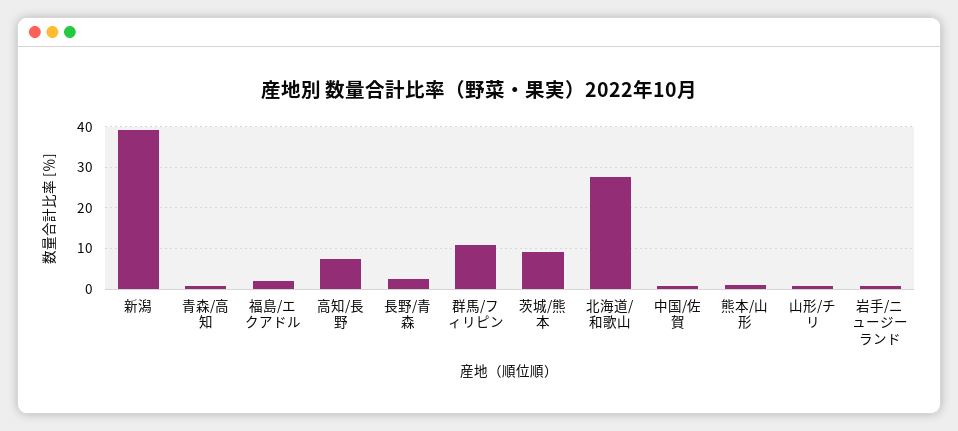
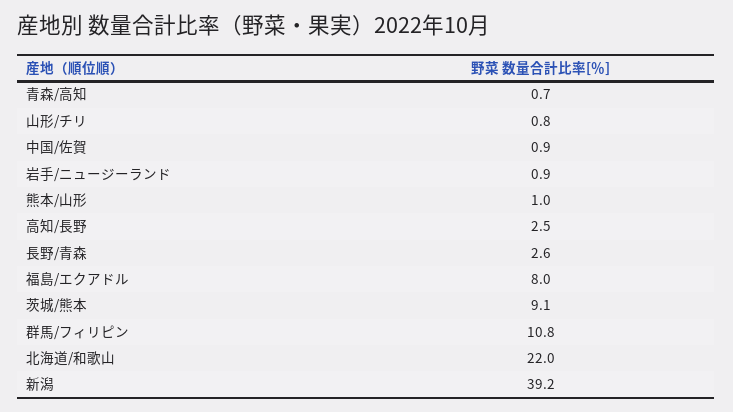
  {
    "新潟": 39.2,
    "青森/高知": 0.7,
-   "福島/エクアドル": 2,
+   "福島/エクアドル": 8,
-   "高知/長野": 8,
+   "高知/長野": 2.5,
    "長野/青森": 2.6,
    "群馬/フィリピン": 10.8,
    "茨城/熊本": 9.1,
-   "北海道/和歌山": 28,
+   "北海道/和歌山": 22,
    "中国/佐賀": 0.9,
    "熊本/山形": 1,
    "山形/チリ": 0.8,
    "岩手/ニュージーランド": 0.9
  }

